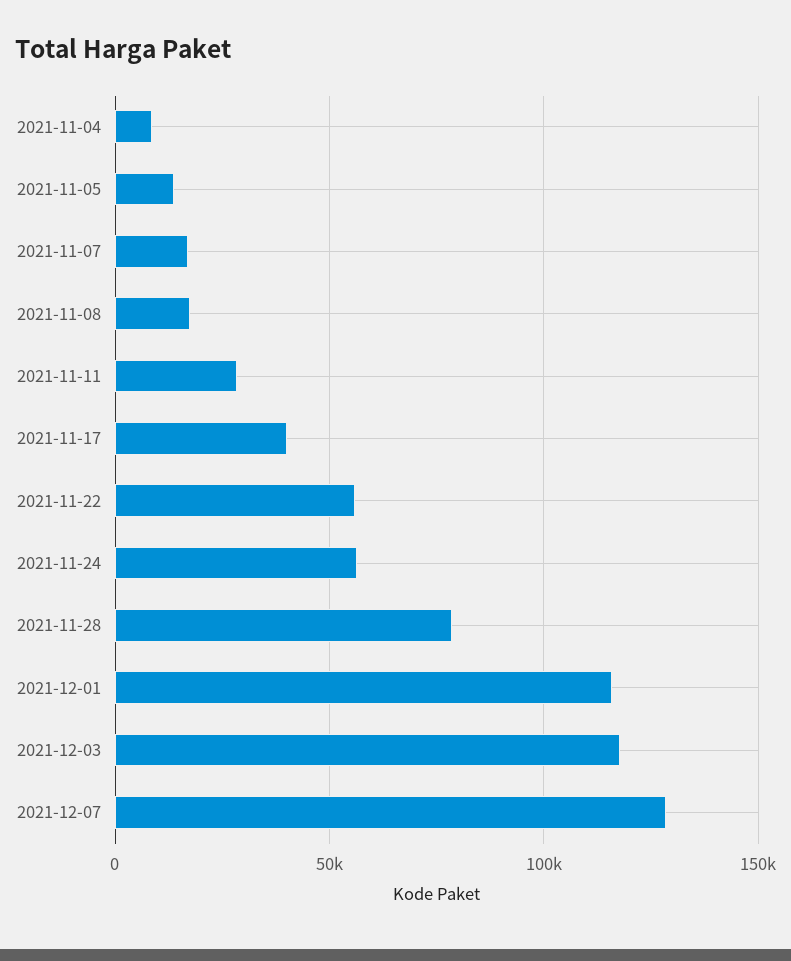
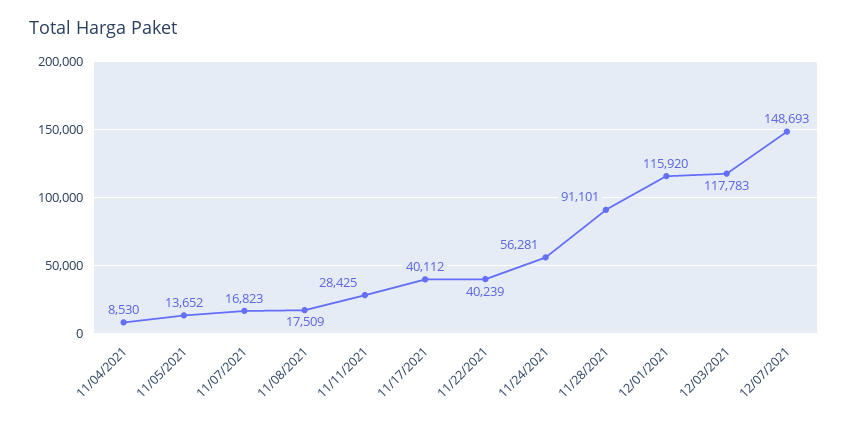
  {
    "2021-11-04": 8530,
    "2021-11-05": 13652,
    "2021-11-07": 16823,
    "2021-11-08": 17509,
    "2021-11-11": 28425,
    "2021-11-17": 40112,
-   "2021-11-22": 55000,
+   "2021-11-22": 40239,
    "2021-11-24": 56281,
-   "2021-11-28": 80000,
+   "2021-11-28": 91101,
    "2021-12-01": 115920,
    "2021-12-03": 117783,
-   "2021-12-07": 130000
+   "2021-12-07": 148693
  }

